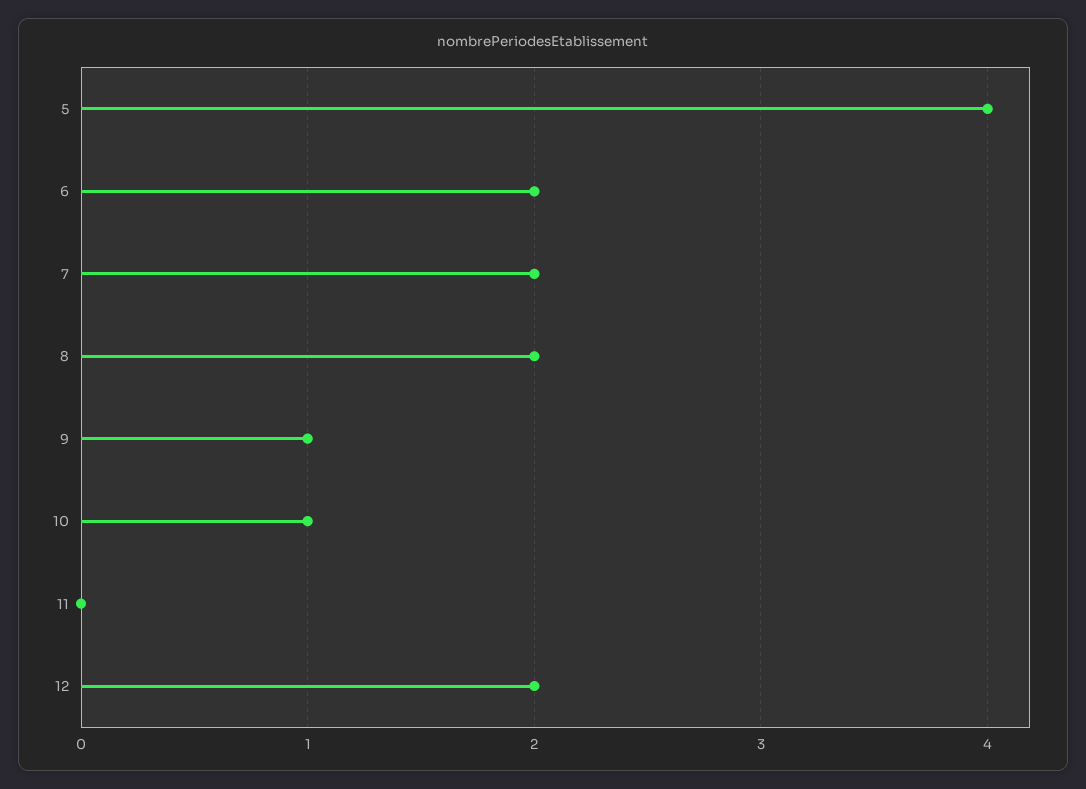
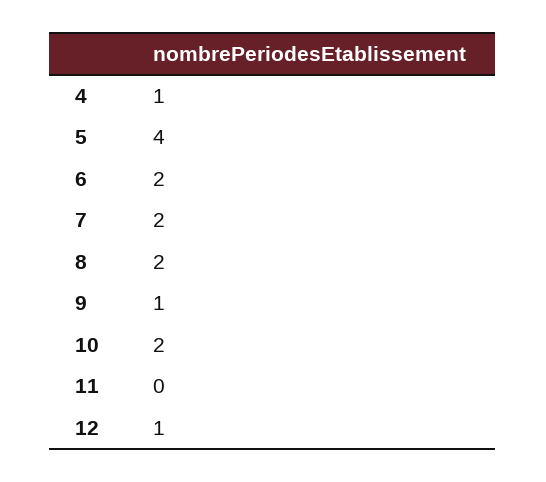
  {
    "5": 4,
    "6": 2,
    "7": 2,
    "8": 2,
    "9": 1,
-   "10": 1,
+   "10": 2,
    "11": 0,
-   "12": 2
+   "12": 1,
+   "4": 1
  }

